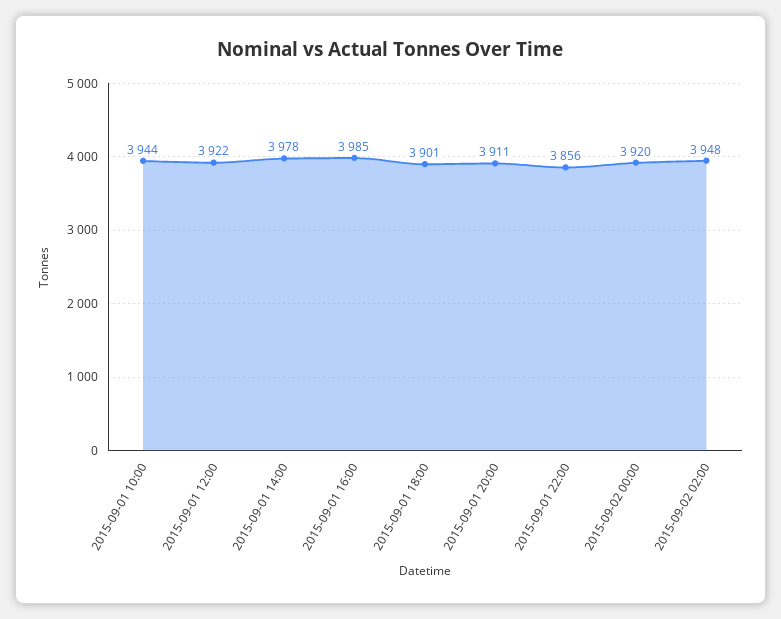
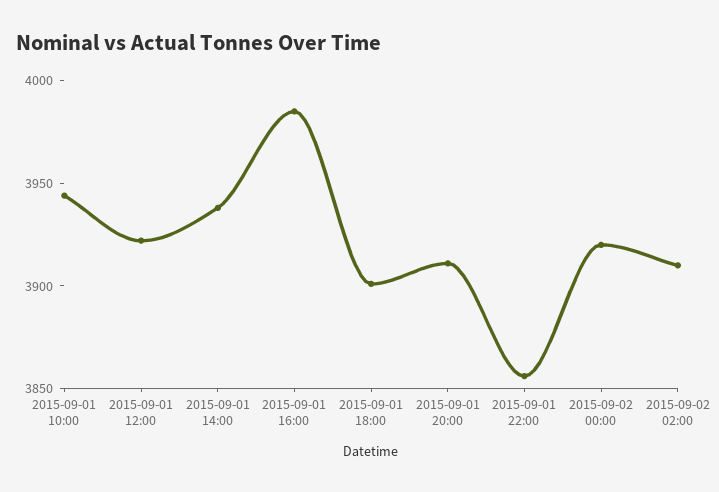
  {
    "2015-09-01 10:00": 3944,
    "2015-09-01 12:00": 3922,
-   "2015-09-01 14:00": 3978,
+   "2015-09-01 14:00": 3940,
    "2015-09-01 16:00": 3985,
    "2015-09-01 18:00": 3901,
    "2015-09-01 20:00": 3911,
    "2015-09-01 22:00": 3856,
    "2015-09-02 00:00": 3920,
-   "2015-09-02 02:00": 3948
+   "2015-09-02 02:00": 3910
  }

